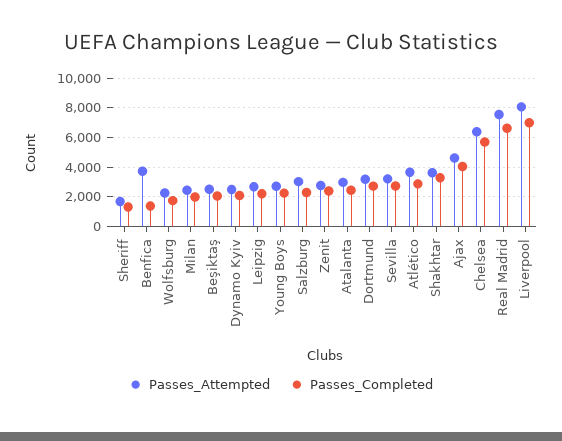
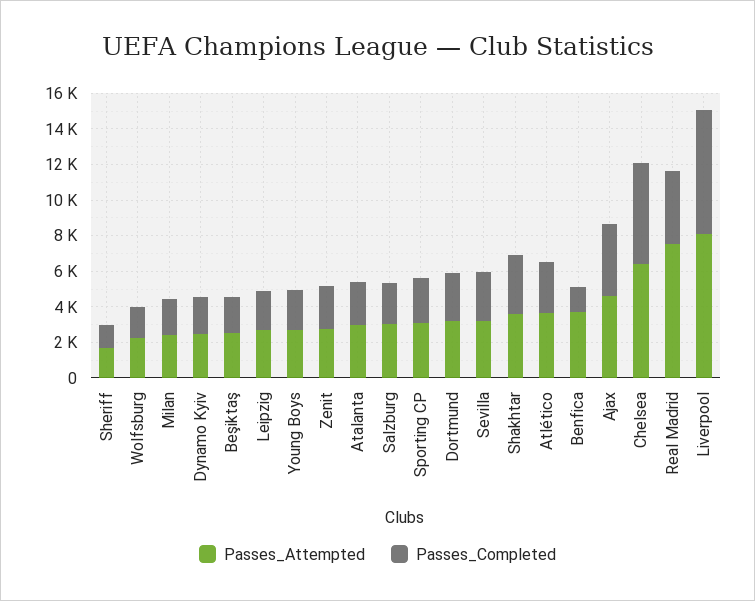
  {
    "Passes_Attempted": {
      "Sheriff": 1500,
      "Benfica": 3500,
      "Wolfsburg": 2500,
      "Milan": 2500,
      "Beşiktaş": 2500,
      "Dynamo Kyiv": 2500,
      "Leipzig": 2500,
      "Young Boys": 2500,
      "Salzburg": 3000,
      "Zenit": 3000,
      "Atalanta": 3000,
      "Dortmund": 3000,
      "Sevilla": 3000,
      "Atlético": 3500,
      "Shakhtar": 3500,
      "Ajax": 4500,
      "Chelsea": 6500,
      "Real Madrid": 7500,
-     "Liverpool": 8000
+     "Liverpool": 8000,
+     "Sporting CP": 3000
    },
    "Passes_Completed": {
      "Sheriff": 1500,
      "Benfica": 1500,
      "Wolfsburg": 1500,
      "Milan": 2000,
      "Beşiktaş": 2000,
      "Dynamo Kyiv": 2000,
      "Leipzig": 2000,
      "Young Boys": 2000,
      "Salzburg": 2500,
      "Zenit": 2500,
      "Atalanta": 2500,
      "Dortmund": 2500,
      "Sevilla": 2500,
      "Atlético": 3000,
      "Shakhtar": 3500,
      "Ajax": 4000,
      "Chelsea": 5500,
-     "Real Madrid": 6500,
+     "Real Madrid": 4000,
-     "Liverpool": 7000
+     "Liverpool": 7000,
+     "Sporting CP": 2500
    }
  }

